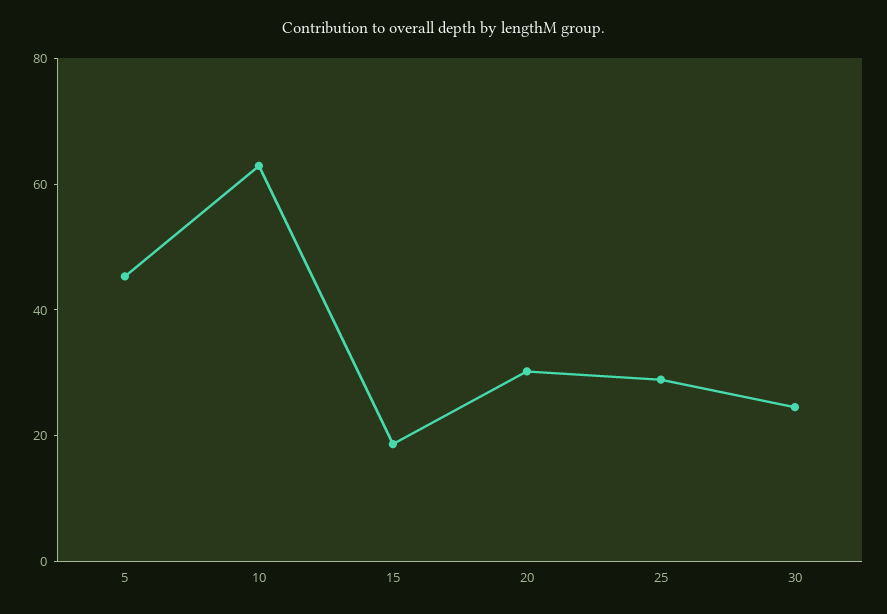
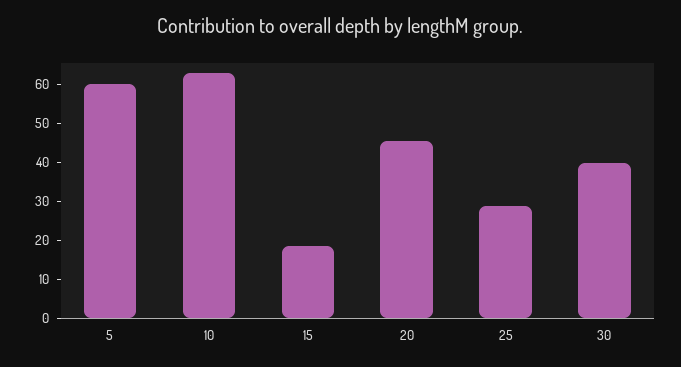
  {
-   "5": 45,
+   "5": 60,
    "10": 62.5,
    "15": 17.5,
-   "20": 30,
+   "20": 45,
    "25": 30,
-   "30": 25
+   "30": 40
  }

